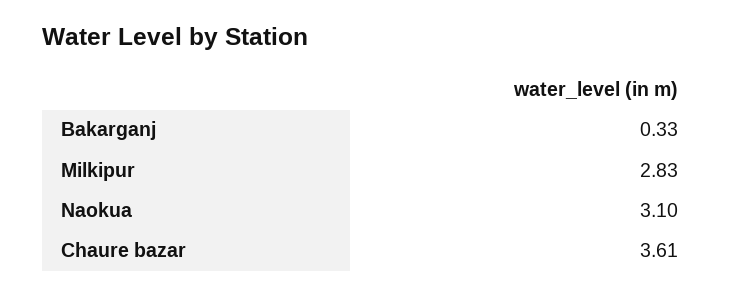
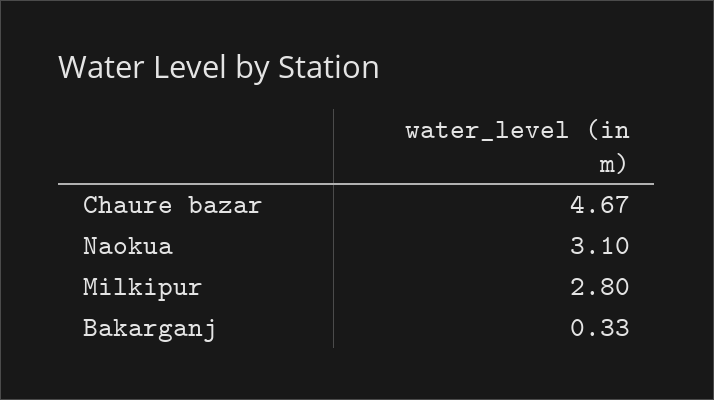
  {
    "Bakarganj": 0.33,
-   "Milkipur": 2.83,
+   "Milkipur": 2.8,
    "Naokua": 3.1,
-   "Chaure bazar": 3.61
+   "Chaure bazar": 4.67
  }

